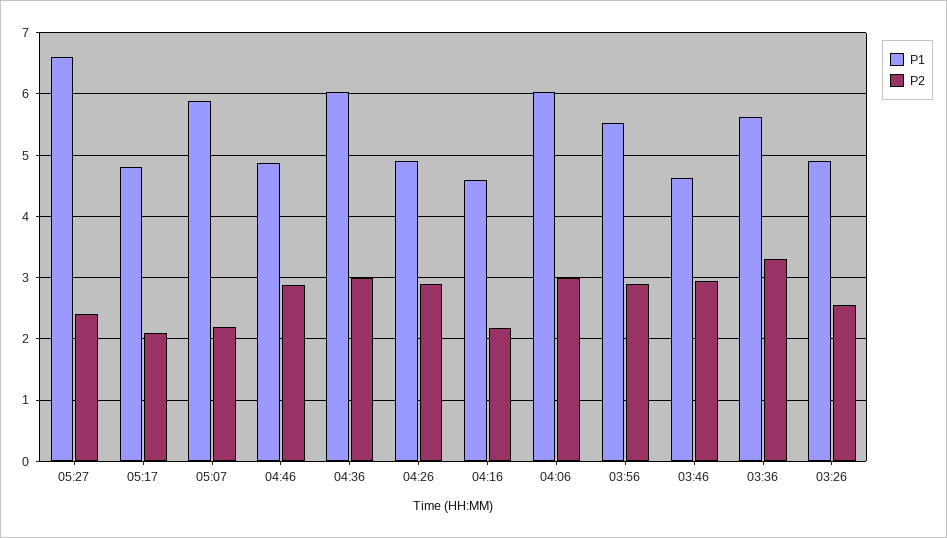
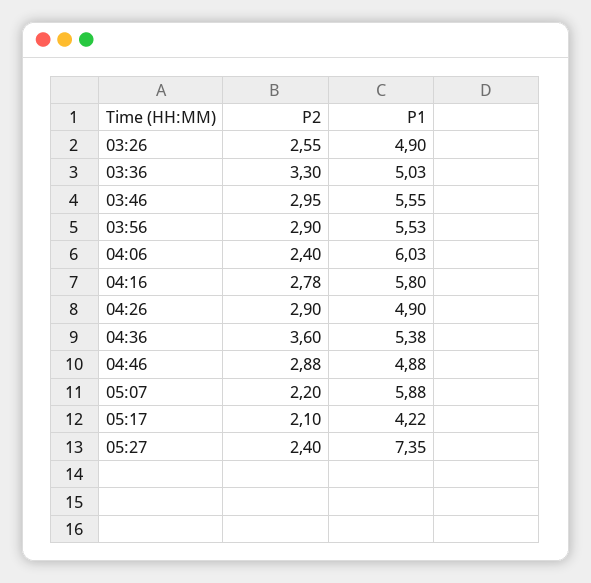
  {
    "P1": {
-     "05:27": 6.6,
+     "05:27": 7.35,
-     "05:17": 4.8,
+     "05:17": 4.22,
      "05:07": 5.88,
      "04:46": 4.88,
-     "04:36": 6,
+     "04:36": 5.38,
      "04:26": 4.9,
-     "04:16": 4.6,
+     "04:16": 5.8,
      "04:06": 6.03,
      "03:56": 5.53,
-     "03:46": 4.6,
+     "03:46": 5.55,
-     "03:36": 5.6,
+     "03:36": 5.03,
      "03:26": 4.9
    },
    "P2": {
      "05:27": 2.4,
      "05:17": 2.1,
      "05:07": 2.2,
      "04:46": 2.88,
-     "04:36": 3,
+     "04:36": 3.6,
      "04:26": 2.9,
-     "04:16": 2.2,
+     "04:16": 2.78,
-     "04:06": 3,
+     "04:06": 2.4,
      "03:56": 2.9,
      "03:46": 2.95,
      "03:36": 3.3,
      "03:26": 2.55
    }
  }

